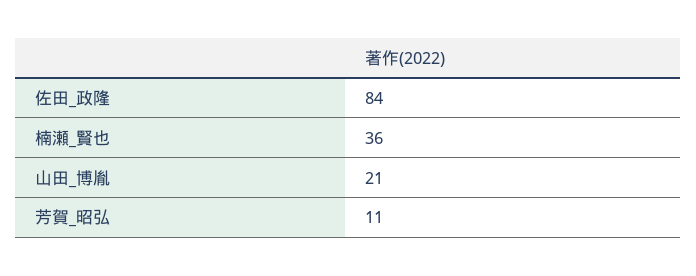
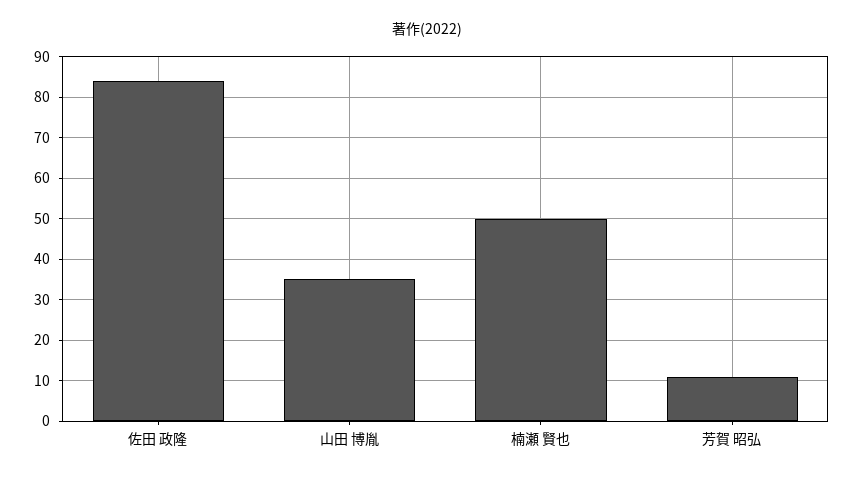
  {
    "佐田_政隆": 84,
-   "楠瀬_賢也": 36,
+   "楠瀬_賢也": 50,
-   "山田_博胤": 21,
+   "山田_博胤": 35,
    "芳賀_昭弘": 11
  }

